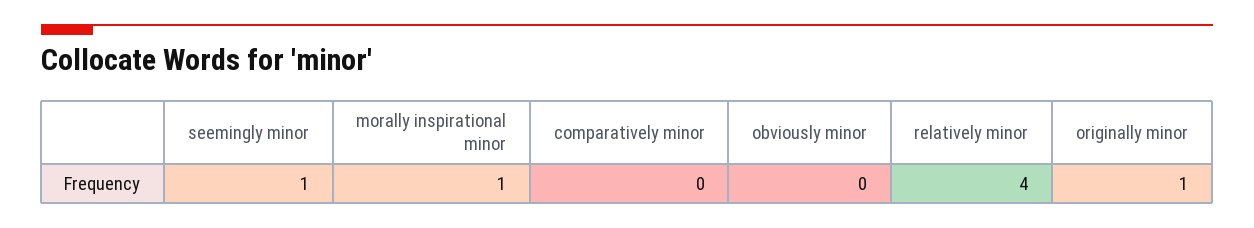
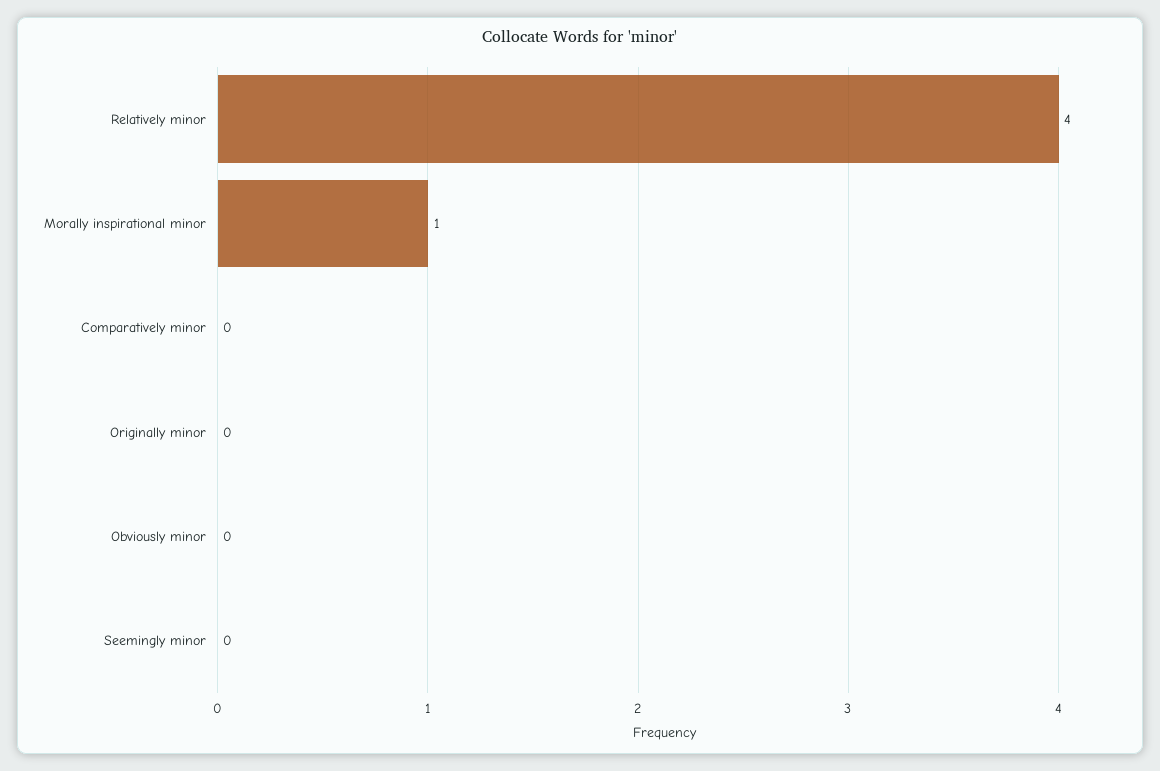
  {
-   "seemingly minor": 1,
+   "seemingly minor": 0,
    "morally inspirational minor": 1,
    "comparatively minor": 0,
    "obviously minor": 0,
    "relatively minor": 4,
-   "originally minor": 1
+   "originally minor": 0
  }

